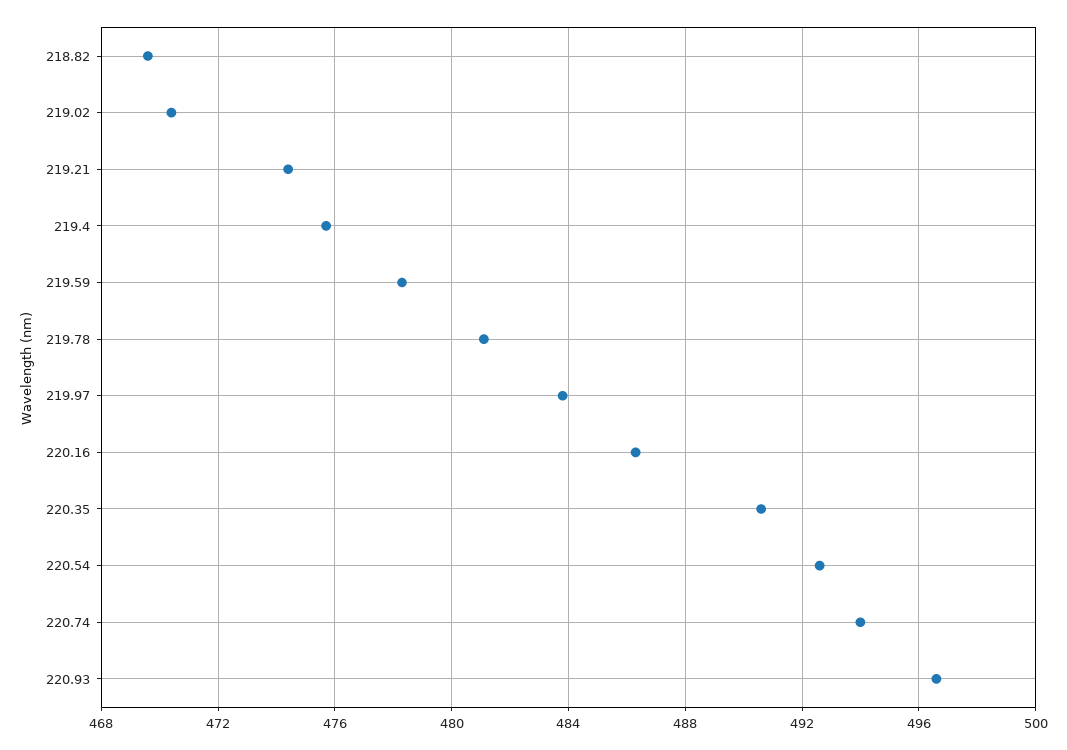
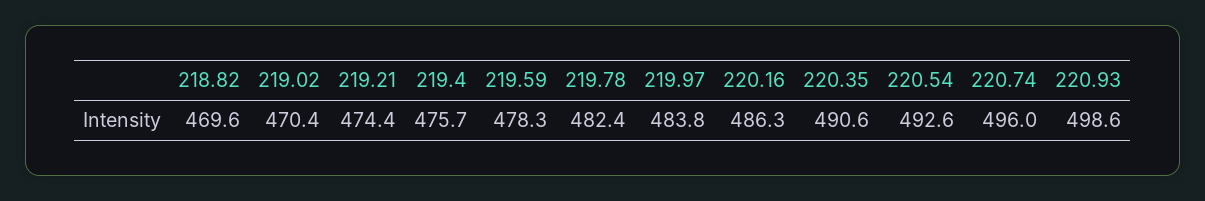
  {
    "218.82": 469.6,
    "219.02": 470.4,
    "219.21": 474.4,
    "219.4": 475.7,
    "219.59": 478.3,
-   "219.78": 481,
+   "219.78": 482.4,
    "219.97": 483.8,
    "220.16": 486.3,
    "220.35": 490.6,
    "220.54": 492.6,
-   "220.74": 494,
+   "220.74": 496,
-   "220.93": 496.5
+   "220.93": 498.6
  }

